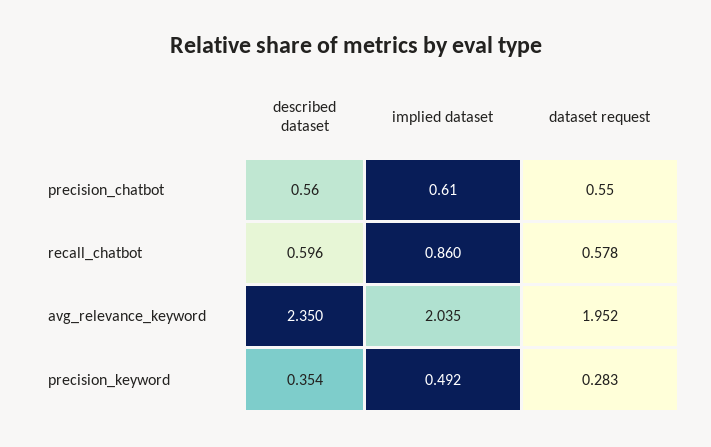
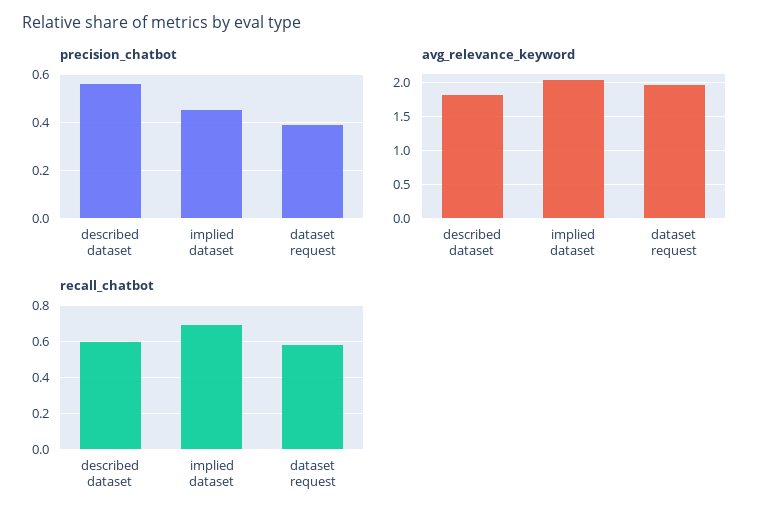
  {
    "precision_chatbot": {
      "described dataset": 0.56,
-     "implied dataset": 0.61,
+     "implied dataset": 0.45,
-     "dataset request": 0.55
+     "dataset request": 0.4
    },
    "recall_chatbot": {
      "described dataset": 0.596,
-     "implied dataset": 0.86,
+     "implied dataset": 0.7,
      "dataset request": 0.578
    },
    "avg_relevance_keyword": {
-     "described dataset": 2.35,
+     "described dataset": 1.8,
      "implied dataset": 2.035,
      "dataset request": 1.952
-   },
+   }
-   "precision_keyword": {
-     "described dataset": 0.354,
-     "implied dataset": 0.492,
-     "dataset request": 0.283
-   }
  }

